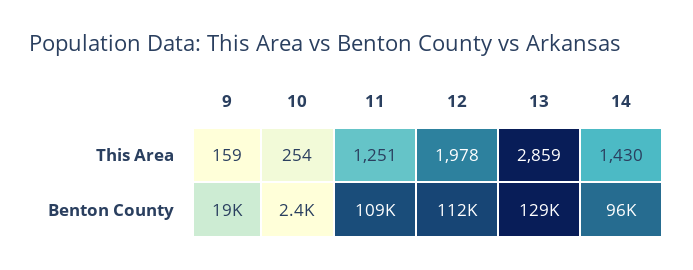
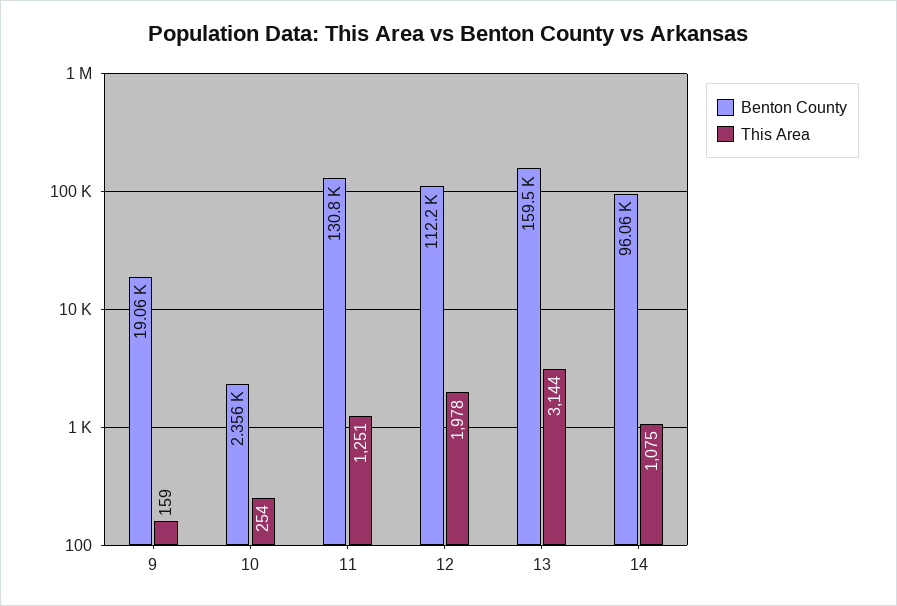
  {
    "This Area": {
      "9": 159,
      "10": 254,
      "11": 1251,
      "12": 1978,
-     "13": 2859,
+     "13": 3144,
-     "14": 1430
+     "14": 1075
    },
    "Benton County": {
      "9": 19060,
      "10": 2356,
-     "11": 109000,
+     "11": 130800,
      "12": 112200,
-     "13": 129000,
+     "13": 159500,
      "14": 96060
    }
  }

